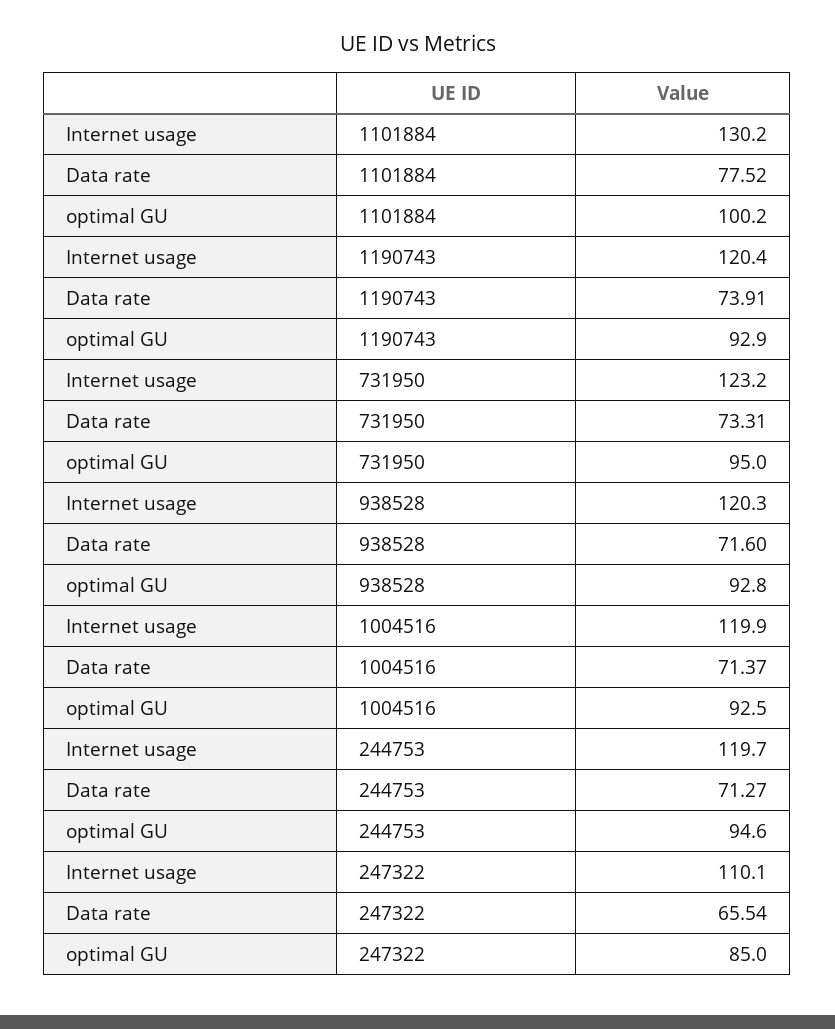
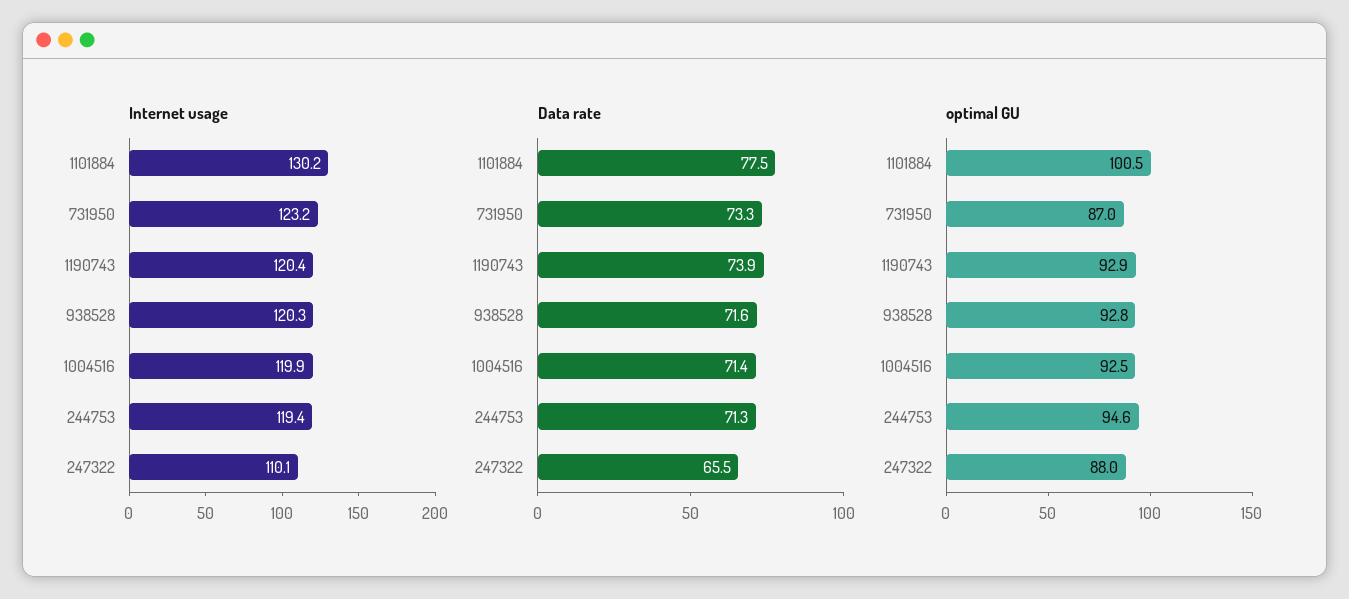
  {
    "Internet usage": {
      "1101884": 130.2,
      "1190743": 120.4,
      "731950": 123.2,
      "938528": 120.3,
      "1004516": 119.9,
-     "244753": 119.7,
+     "244753": 119.4,
      "247322": 110.1
    },
    "Data rate": {
      "1101884": 77.52,
      "1190743": 73.91,
      "731950": 73.31,
      "938528": 71.6,
      "1004516": 71.37,
      "244753": 71.27,
      "247322": 65.54
    },
    "optimal GU": {
-     "1101884": 100.2,
+     "1101884": 100.5,
      "1190743": 92.9,
-     "731950": 95,
+     "731950": 87,
      "938528": 92.8,
      "1004516": 92.5,
      "244753": 94.6,
-     "247322": 85
+     "247322": 88
    }
  }

